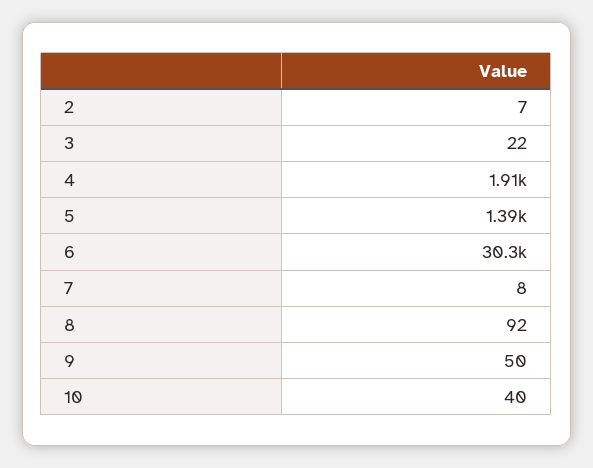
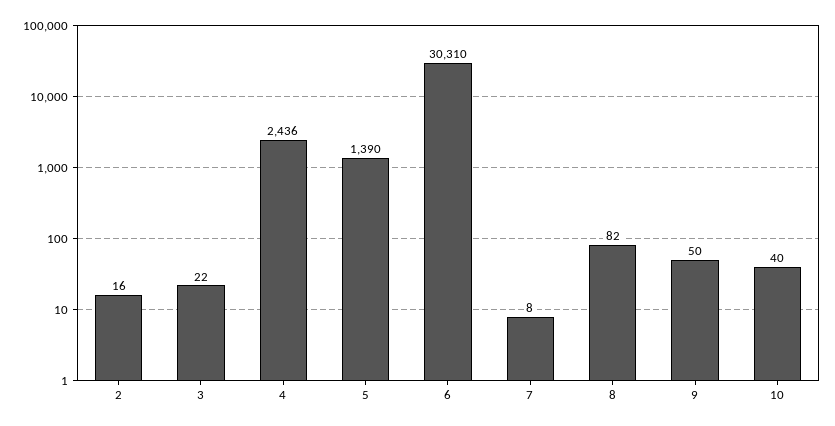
  {
-   "2": 7,
+   "2": 16,
    "3": 22,
-   "4": 1910,
+   "4": 2436,
    "5": 1390,
    "6": 30310,
    "7": 8,
-   "8": 92,
+   "8": 82,
    "9": 50,
    "10": 40
  }

